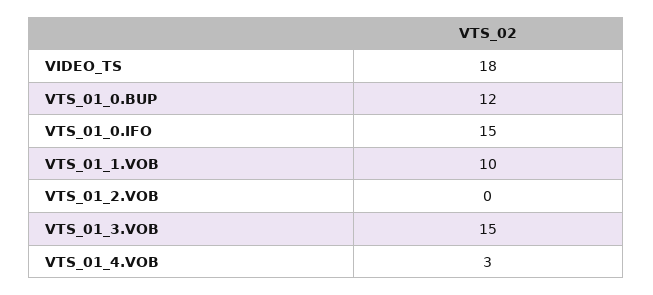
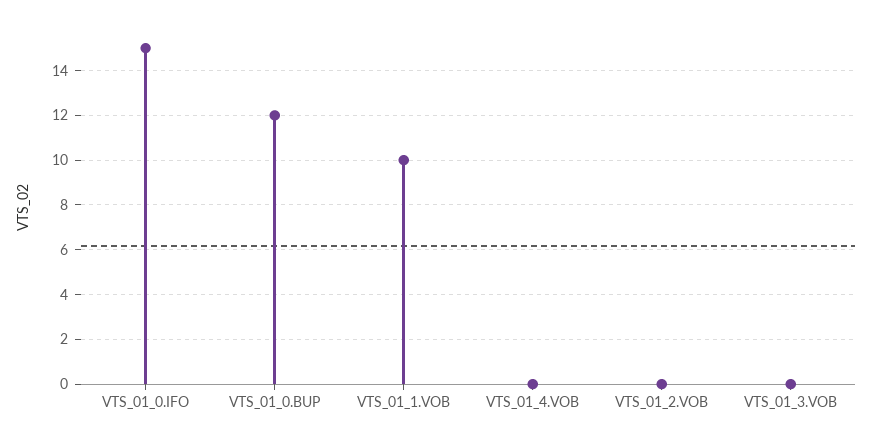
  {
-   "VIDEO_TS": 18,
    "VTS_01_0.BUP": 12,
    "VTS_01_0.IFO": 15,
    "VTS_01_1.VOB": 10,
    "VTS_01_2.VOB": 0,
-   "VTS_01_3.VOB": 15,
+   "VTS_01_3.VOB": 0,
-   "VTS_01_4.VOB": 3
+   "VTS_01_4.VOB": 0
  }

